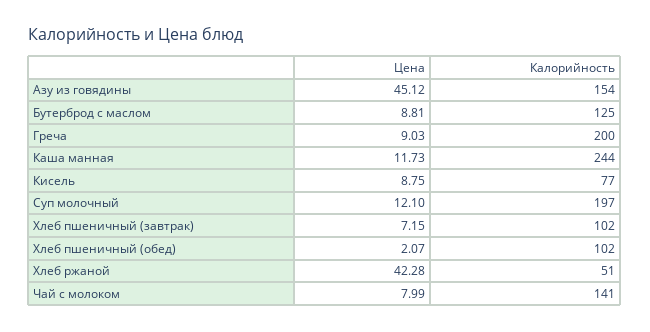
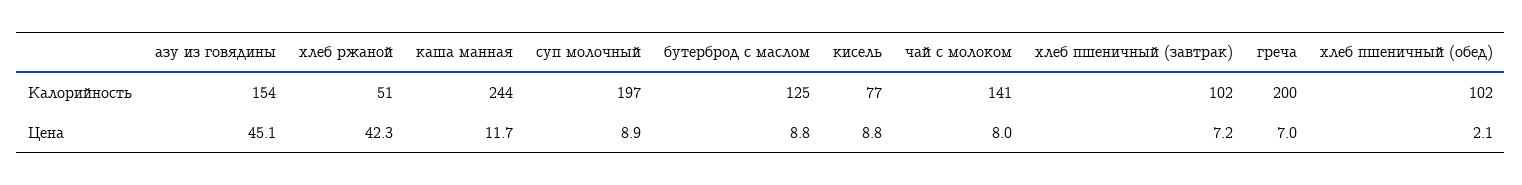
  {
    "Цена": {
      "Азу из говядины": 45.12,
      "Бутерброд с маслом": 8.81,
-     "Греча": 9.03,
+     "Греча": 7,
      "Каша манная": 11.73,
      "Кисель": 8.75,
-     "Суп молочный": 12.1,
+     "Суп молочный": 8.9,
      "Хлеб пшеничный (завтрак)": 7.15,
      "Хлеб пшеничный (обед)": 2.07,
      "Хлеб ржаной": 42.28,
      "Чай с молоком": 7.99
    },
    "Калорийность": {
      "Азу из говядины": 154,
      "Бутерброд с маслом": 125,
      "Греча": 200,
      "Каша манная": 244,
      "Кисель": 77,
      "Суп молочный": 197,
      "Хлеб пшеничный (завтрак)": 102,
      "Хлеб пшеничный (обед)": 102,
      "Хлеб ржаной": 51,
      "Чай с молоком": 141
    }
  }

